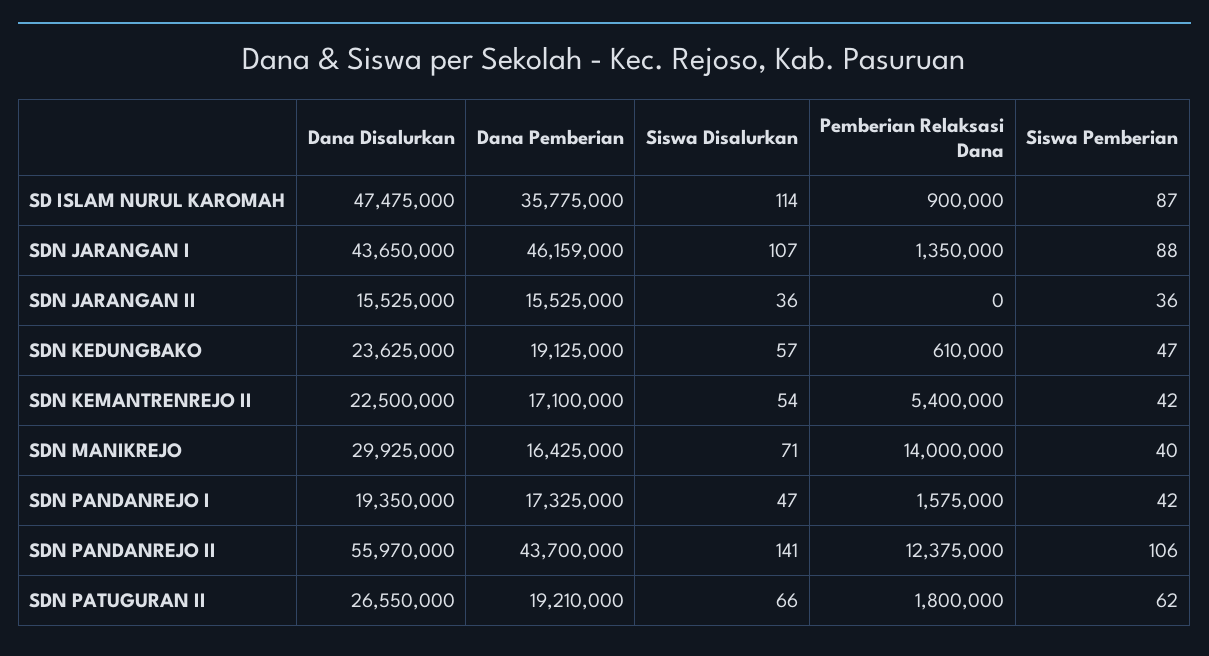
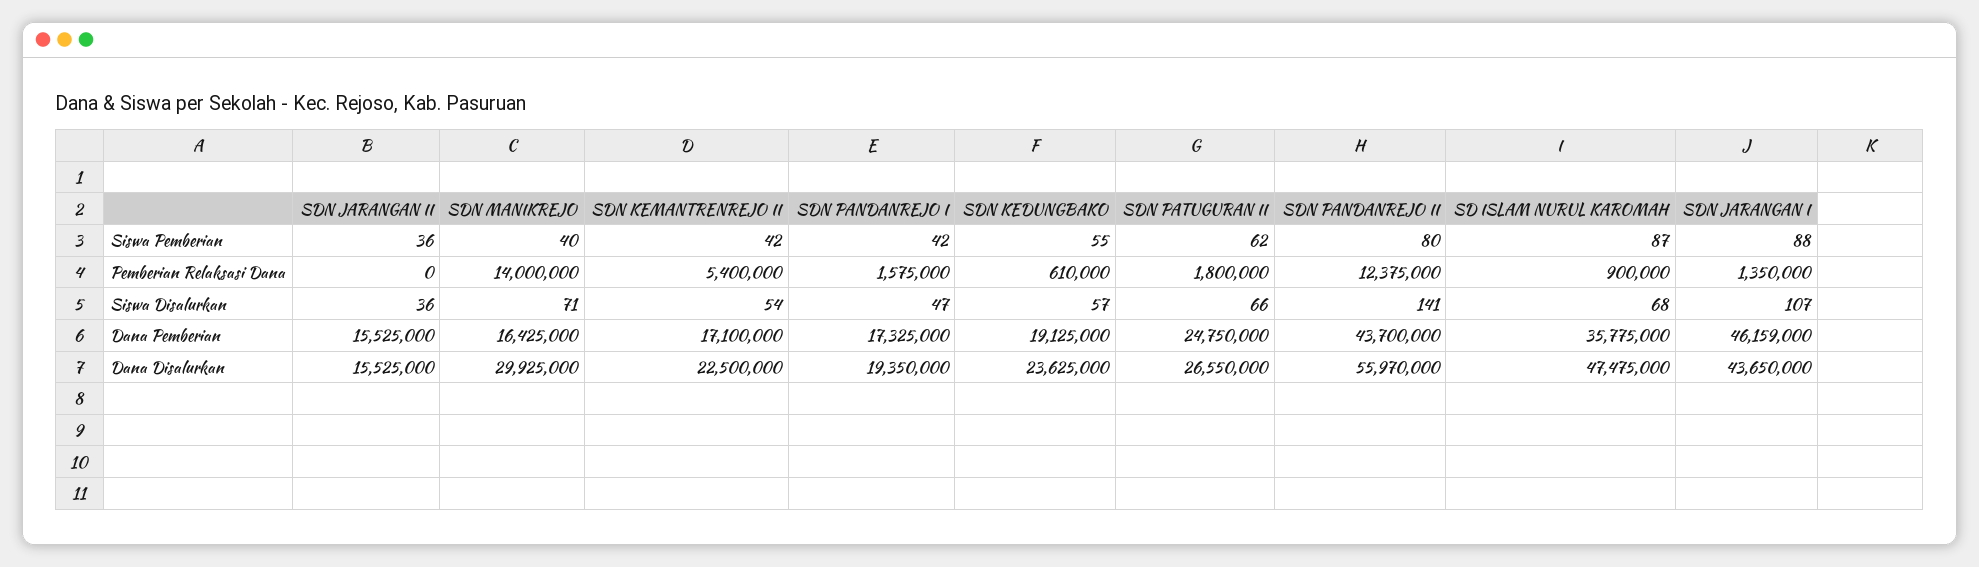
  {
    "Dana Disalurkan": {
      "SD ISLAM NURUL KAROMAH": 47475000,
      "SDN JARANGAN I": 43650000,
      "SDN JARANGAN II": 15525000,
      "SDN KEDUNGBAKO": 23625000,
      "SDN KEMANTRENREJO II": 22500000,
      "SDN MANIKREJO": 29925000,
      "SDN PANDANREJO I": 19350000,
      "SDN PANDANREJO II": 55970000,
      "SDN PATUGURAN II": 26550000
    },
    "Dana Pemberian": {
      "SD ISLAM NURUL KAROMAH": 35775000,
      "SDN JARANGAN I": 46159000,
      "SDN JARANGAN II": 15525000,
      "SDN KEDUNGBAKO": 19125000,
      "SDN KEMANTRENREJO II": 17100000,
      "SDN MANIKREJO": 16425000,
      "SDN PANDANREJO I": 17325000,
      "SDN PANDANREJO II": 43700000,
-     "SDN PATUGURAN II": 19210000
+     "SDN PATUGURAN II": 24750000
    },
    "Siswa Disalurkan": {
-     "SD ISLAM NURUL KAROMAH": 114,
+     "SD ISLAM NURUL KAROMAH": 68,
      "SDN JARANGAN I": 107,
      "SDN JARANGAN II": 36,
      "SDN KEDUNGBAKO": 57,
      "SDN KEMANTRENREJO II": 54,
      "SDN MANIKREJO": 71,
      "SDN PANDANREJO I": 47,
      "SDN PANDANREJO II": 141,
      "SDN PATUGURAN II": 66
    },
    "Pemberian Relaksasi Dana": {
      "SD ISLAM NURUL KAROMAH": 900000,
      "SDN JARANGAN I": 1350000,
      "SDN JARANGAN II": 0,
      "SDN KEDUNGBAKO": 610000,
      "SDN KEMANTRENREJO II": 5400000,
      "SDN MANIKREJO": 14000000,
      "SDN PANDANREJO I": 1575000,
      "SDN PANDANREJO II": 12375000,
      "SDN PATUGURAN II": 1800000
    },
    "Siswa Pemberian": {
      "SD ISLAM NURUL KAROMAH": 87,
      "SDN JARANGAN I": 88,
      "SDN JARANGAN II": 36,
-     "SDN KEDUNGBAKO": 47,
+     "SDN KEDUNGBAKO": 55,
      "SDN KEMANTRENREJO II": 42,
      "SDN MANIKREJO": 40,
      "SDN PANDANREJO I": 42,
-     "SDN PANDANREJO II": 106,
+     "SDN PANDANREJO II": 80,
      "SDN PATUGURAN II": 62
    }
  }

